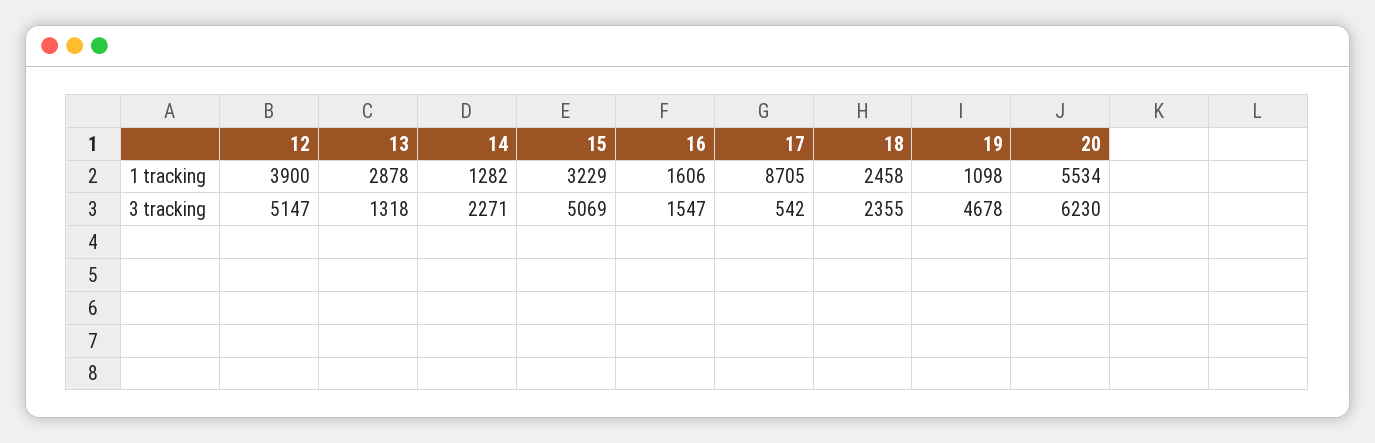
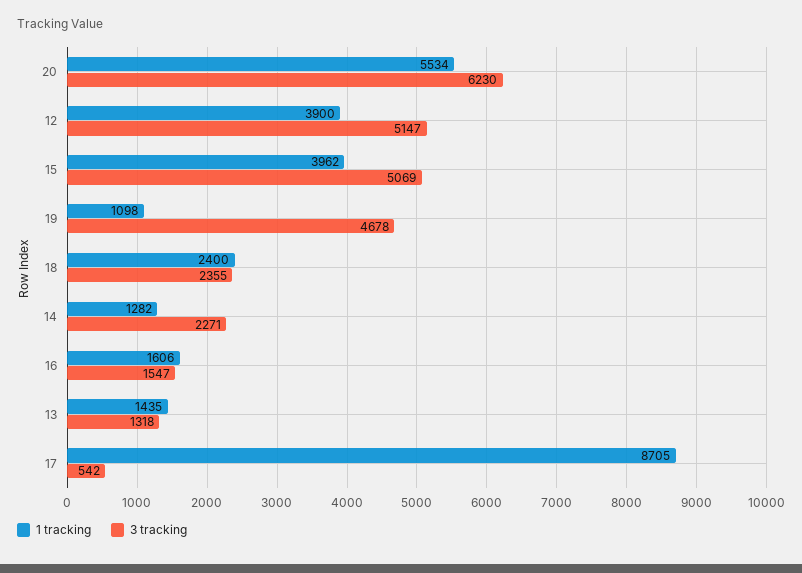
  {
    "1 tracking": {
      "12": 3900,
-     "13": 2878,
+     "13": 1435,
      "14": 1282,
-     "15": 3229,
+     "15": 3962,
      "16": 1606,
      "17": 8705,
-     "18": 2458,
+     "18": 2400,
      "19": 1098,
      "20": 5534
    },
    "3 tracking": {
      "12": 5147,
      "13": 1318,
      "14": 2271,
      "15": 5069,
      "16": 1547,
      "17": 542,
      "18": 2355,
      "19": 4678,
      "20": 6230
    }
  }

